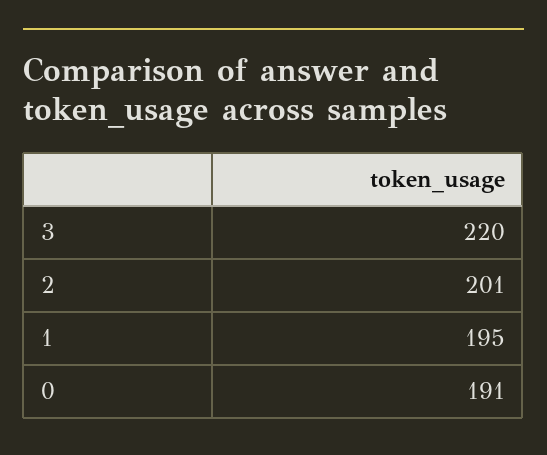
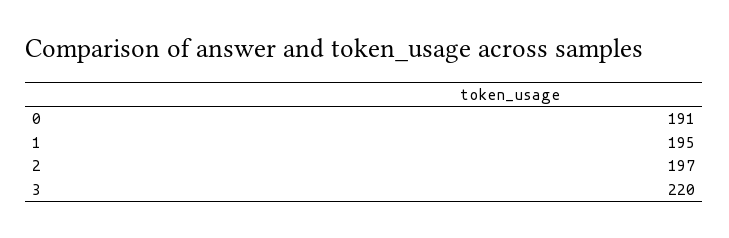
  {
    "3": 220,
-   "2": 201,
+   "2": 197,
    "1": 195,
    "0": 191
  }

